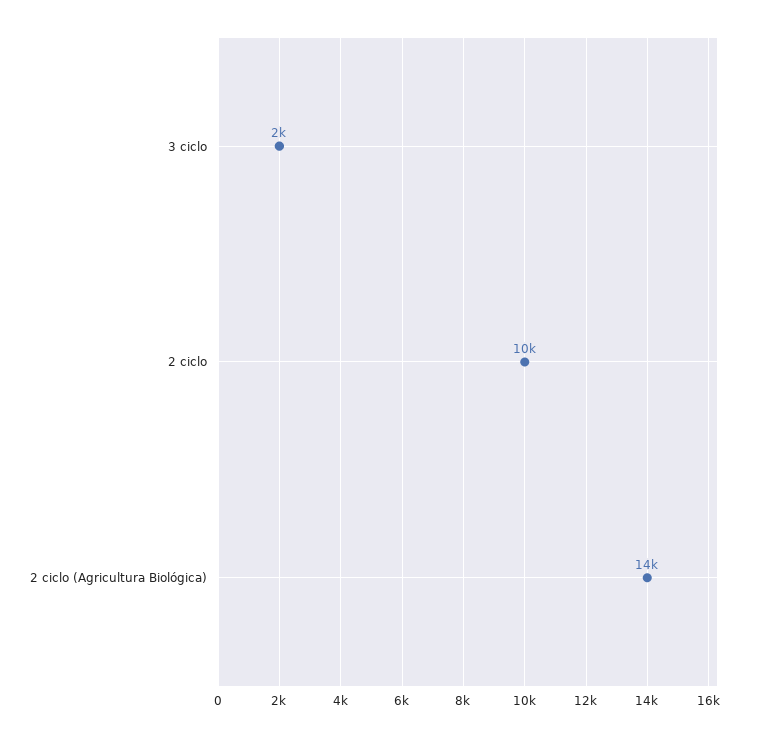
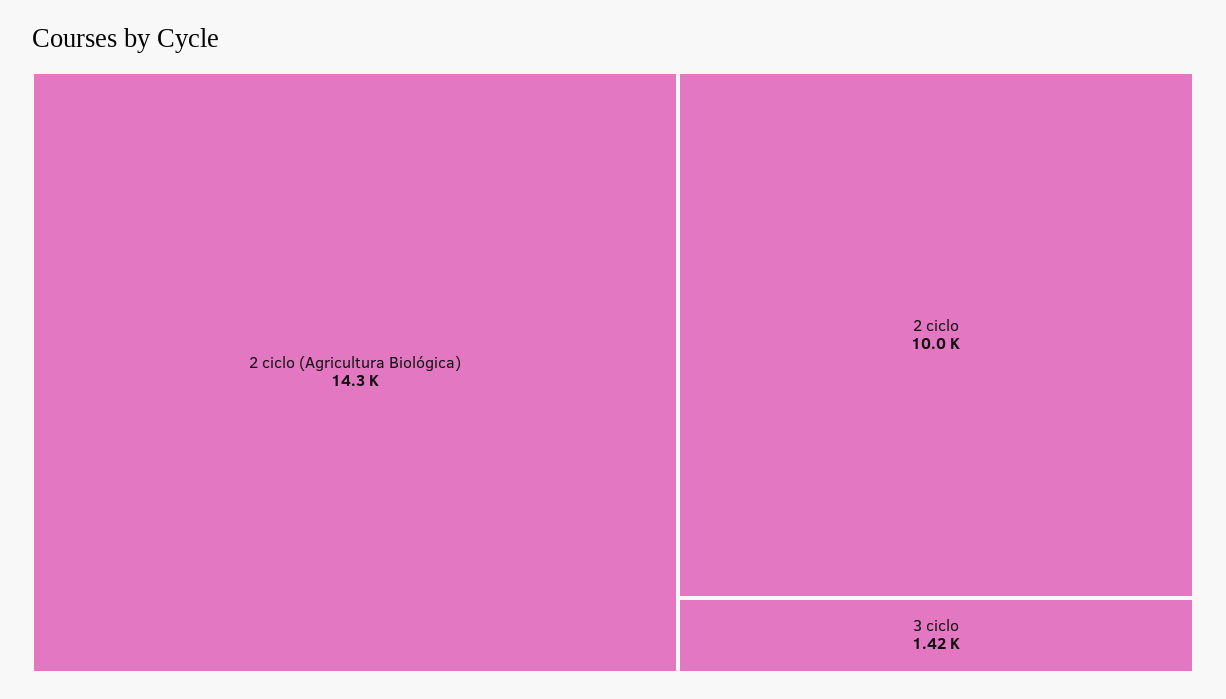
  {
-   "3 ciclo": 2000,
+   "3 ciclo": 1420,
    "2 ciclo": 10000,
    "2 ciclo (Agricultura Biológica)": 14300
  }

